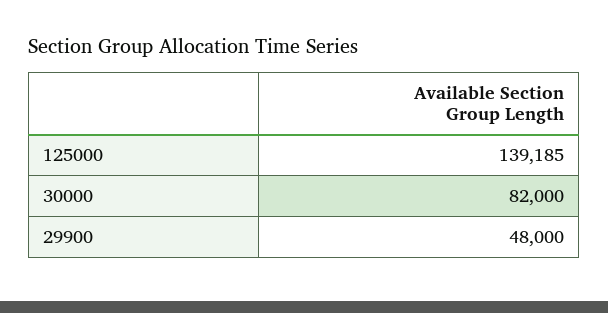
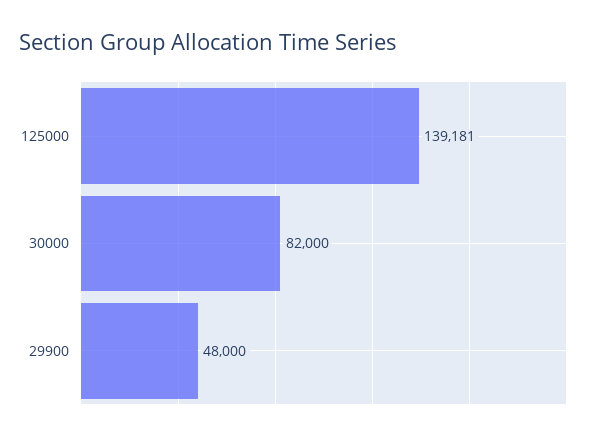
  {
-   "125000": 139185,
+   "125000": 139181,
    "30000": 82000,
    "29900": 48000
  }

